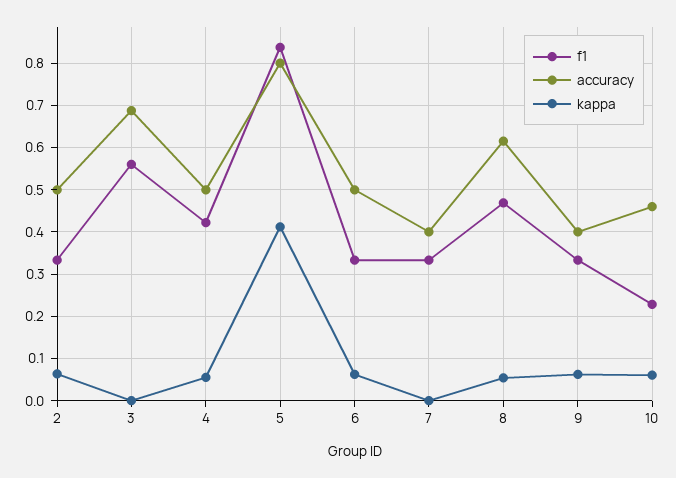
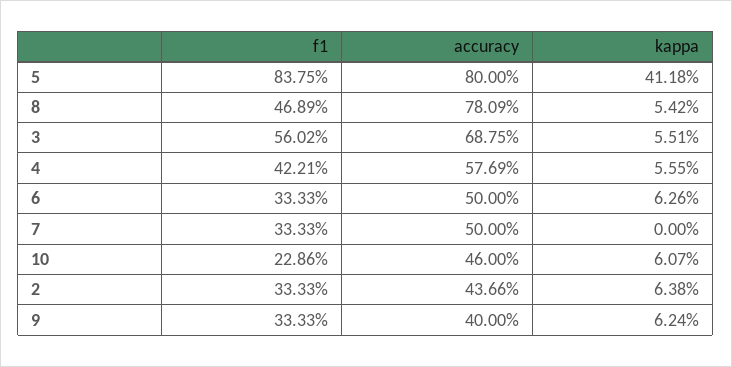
  {
    "f1": {
      "2": 0.3333,
      "3": 0.5602,
      "4": 0.4221,
      "5": 0.8375,
      "6": 0.3333,
      "7": 0.3333,
      "8": 0.4689,
      "9": 0.3333,
      "10": 0.2286
    },
    "accuracy": {
-     "2": 0.5,
+     "2": 0.4366,
      "3": 0.6875,
-     "4": 0.5,
+     "4": 0.5769,
      "5": 0.8,
      "6": 0.5,
-     "7": 0.4,
+     "7": 0.5,
-     "8": 0.62,
+     "8": 0.7809,
      "9": 0.4,
      "10": 0.46
    },
    "kappa": {
      "2": 0.0638,
-     "3": 0,
+     "3": 0.0551,
      "4": 0.0555,
      "5": 0.4118,
      "6": 0.0626,
      "7": 0,
      "8": 0.0542,
      "9": 0.0624,
      "10": 0.0607
    }
  }

